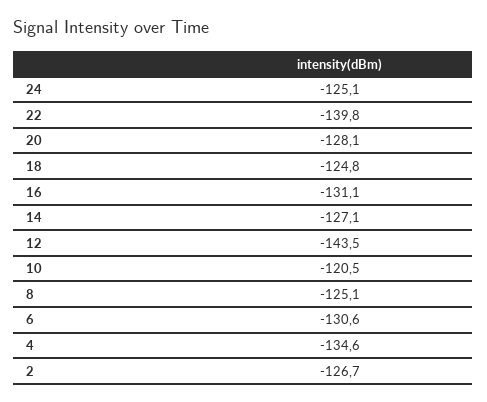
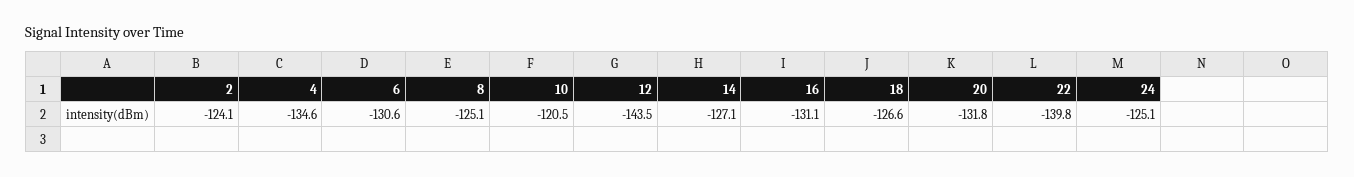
  {
    "24": -125.1,
    "22": -139.8,
-   "20": -128.1,
+   "20": -131.8,
-   "18": -124.8,
+   "18": -126.6,
    "16": -131.1,
    "14": -127.1,
    "12": -143.5,
    "10": -120.5,
    "8": -125.1,
    "6": -130.6,
    "4": -134.6,
-   "2": -126.7
+   "2": -124.1
  }

